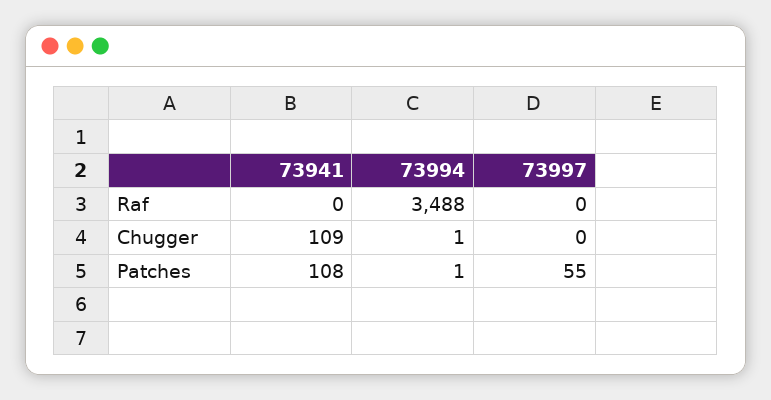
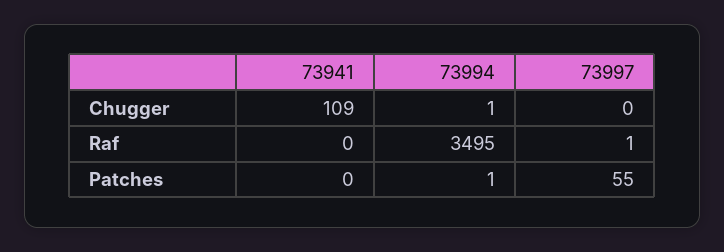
  {
    "73941": {
      "Raf": 0,
      "Chugger": 109,
-     "Patches": 108
+     "Patches": 0
    },
    "73994": {
-     "Raf": 3488,
+     "Raf": 3495,
      "Chugger": 1,
      "Patches": 1
    },
    "73997": {
-     "Raf": 0,
+     "Raf": 1,
      "Chugger": 0,
      "Patches": 55
    }
  }

